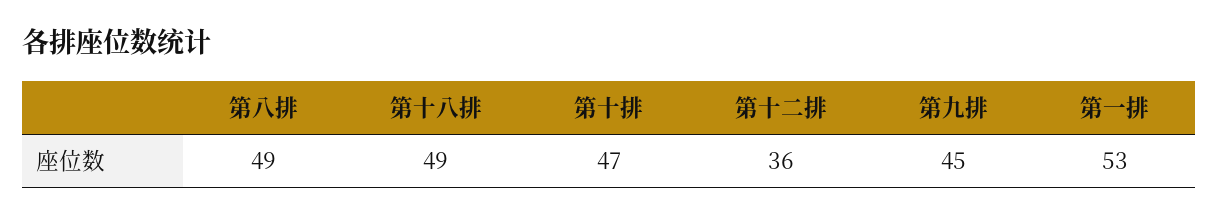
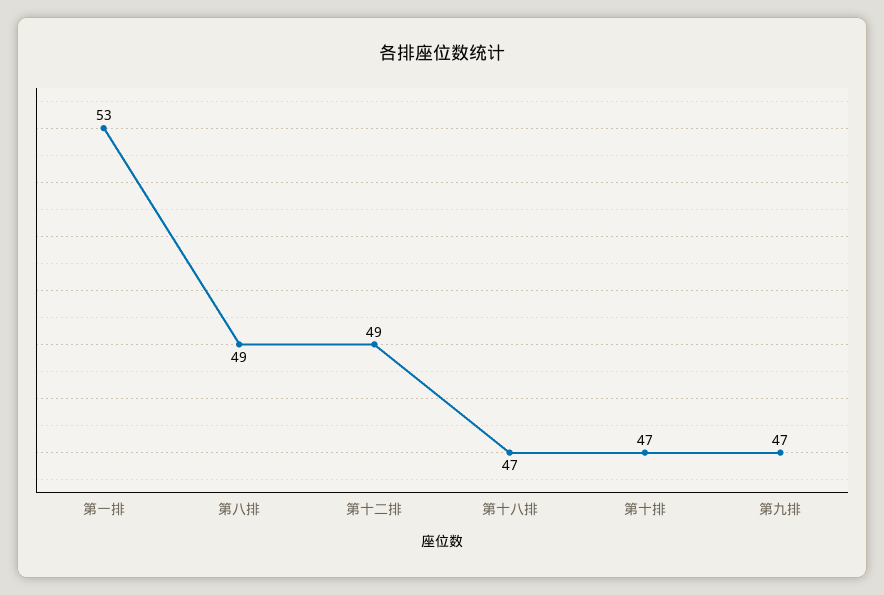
  {
    "第八排": 49,
-   "第十八排": 49,
+   "第十八排": 47,
    "第十排": 47,
-   "第十二排": 36,
+   "第十二排": 49,
-   "第九排": 45,
+   "第九排": 47,
    "第一排": 53
  }

